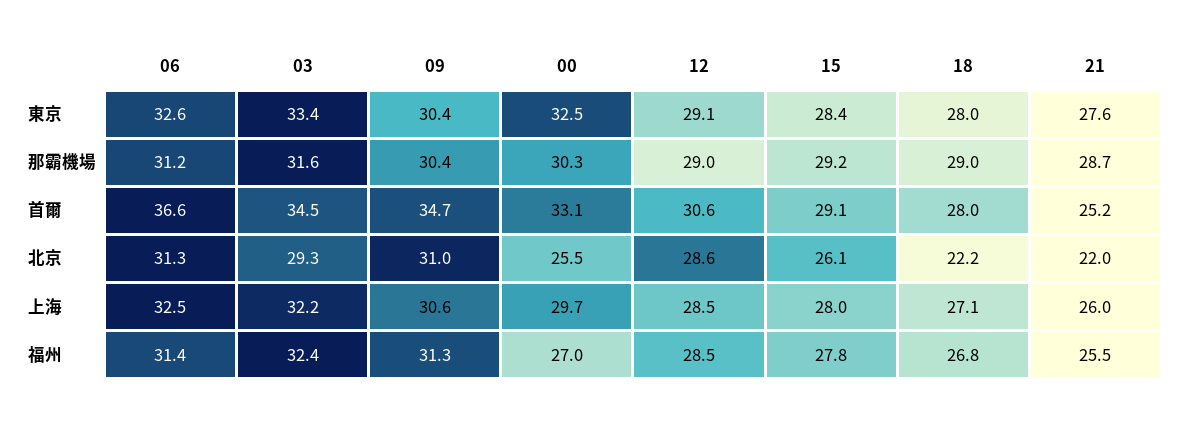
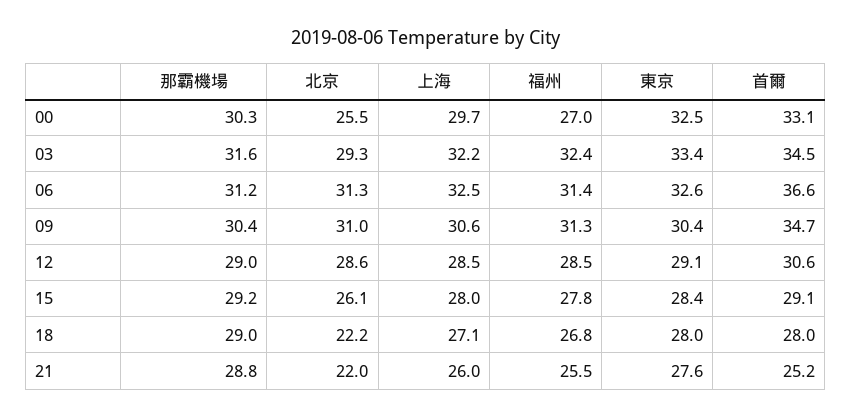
  {
    "06": {
      "東京": 32.6,
      "那霸機場": 31.2,
      "首爾": 36.6,
      "北京": 31.3,
      "上海": 32.5,
      "福州": 31.4
    },
    "03": {
      "東京": 33.4,
      "那霸機場": 31.6,
      "首爾": 34.5,
      "北京": 29.3,
      "上海": 32.2,
      "福州": 32.4
    },
    "09": {
      "東京": 30.4,
      "那霸機場": 30.4,
      "首爾": 34.7,
      "北京": 31,
      "上海": 30.6,
      "福州": 31.3
    },
    "00": {
      "東京": 32.5,
      "那霸機場": 30.3,
      "首爾": 33.1,
      "北京": 25.5,
      "上海": 29.7,
      "福州": 27
    },
    "12": {
      "東京": 29.1,
      "那霸機場": 29,
      "首爾": 30.6,
      "北京": 28.6,
      "上海": 28.5,
      "福州": 28.5
    },
    "15": {
      "東京": 28.4,
      "那霸機場": 29.2,
      "首爾": 29.1,
      "北京": 26.1,
      "上海": 28,
      "福州": 27.8
    },
    "18": {
      "東京": 28,
      "那霸機場": 29,
      "首爾": 28,
      "北京": 22.2,
      "上海": 27.1,
      "福州": 26.8
    },
    "21": {
      "東京": 27.6,
-     "那霸機場": 28.7,
+     "那霸機場": 28.8,
      "首爾": 25.2,
      "北京": 22,
      "上海": 26,
      "福州": 25.5
    }
  }

